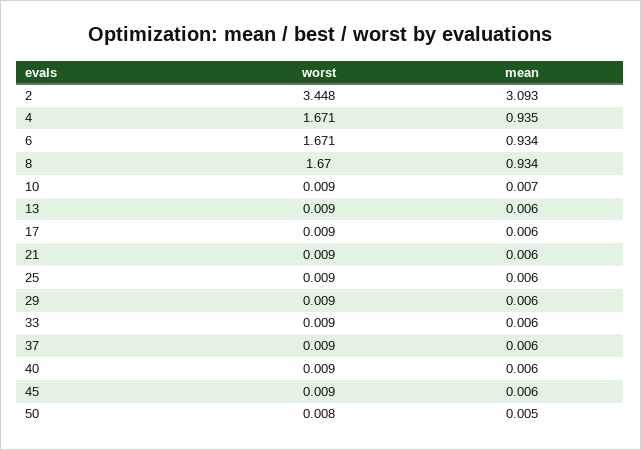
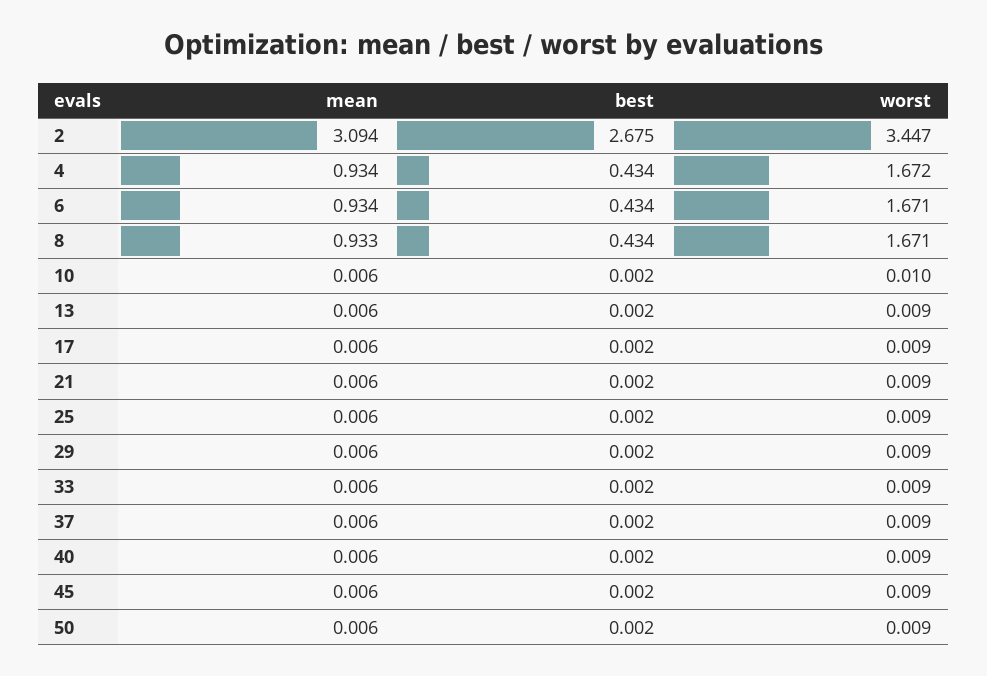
  {
    "worst": {
-     "2": 3.448,
+     "2": 3.447,
-     "4": 1.671,
+     "4": 1.672,
      "6": 1.671,
-     "8": 1.67,
+     "8": 1.671,
-     "10": 0.009,
+     "10": 0.01,
      "13": 0.009,
      "17": 0.009,
      "21": 0.009,
      "25": 0.009,
      "29": 0.009,
      "33": 0.009,
      "37": 0.009,
      "40": 0.009,
      "45": 0.009,
-     "50": 0.008
+     "50": 0.009
    },
    "mean": {
-     "2": 3.093,
+     "2": 3.094,
-     "4": 0.935,
+     "4": 0.934,
      "6": 0.934,
-     "8": 0.934,
+     "8": 0.933,
-     "10": 0.007,
+     "10": 0.006,
      "13": 0.006,
      "17": 0.006,
      "21": 0.006,
      "25": 0.006,
      "29": 0.006,
      "33": 0.006,
      "37": 0.006,
      "40": 0.006,
      "45": 0.006,
-     "50": 0.005
+     "50": 0.006
-   }
+   },
+   "best": {
+     "2": 2.675,
+     "4": 0.434,
+     "6": 0.434,
+     "8": 0.434,
+     "10": 0.002,
+     "13": 0.002,
+     "17": 0.002,
+     "21": 0.002,
+     "25": 0.002,
+     "29": 0.002,
+     "33": 0.002,
+     "37": 0.002,
+     "40": 0.002,
+     "45": 0.002,
+     "50": 0.002
+   }
  }

